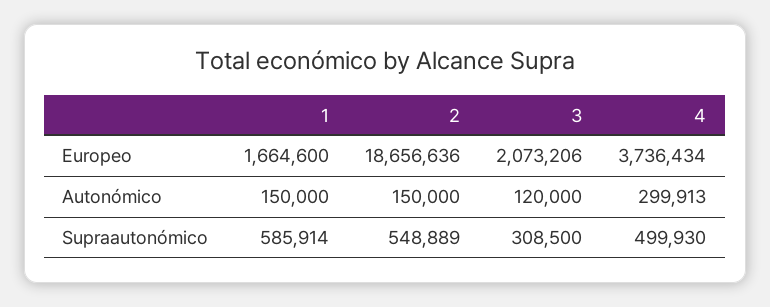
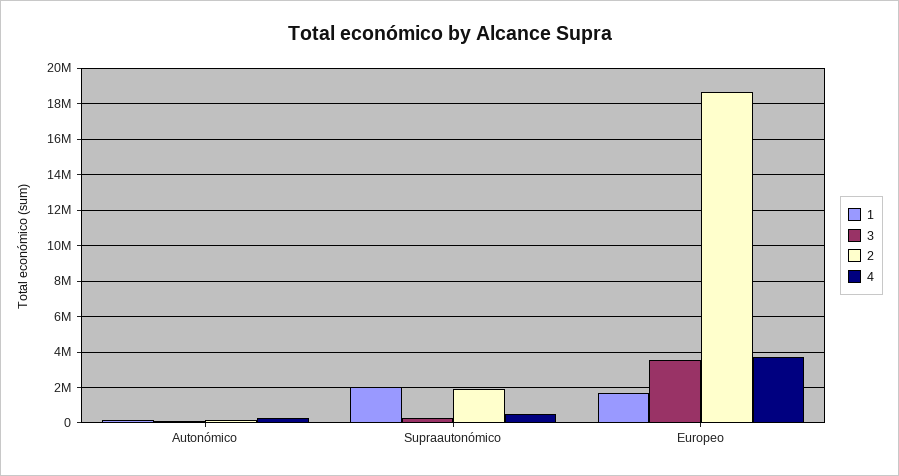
  {
    "1": {
      "Europeo": 1664600,
      "Autonómico": 150000,
-     "Supraautonómico": 585914
+     "Supraautonómico": 2000000
    },
    "2": {
      "Europeo": 18656636,
      "Autonómico": 150000,
-     "Supraautonómico": 548889
+     "Supraautonómico": 2000000
    },
    "3": {
-     "Europeo": 2073206,
+     "Europeo": 3500000,
      "Autonómico": 120000,
      "Supraautonómico": 308500
    },
    "4": {
      "Europeo": 3736434,
      "Autonómico": 299913,
      "Supraautonómico": 499930
    }
  }

